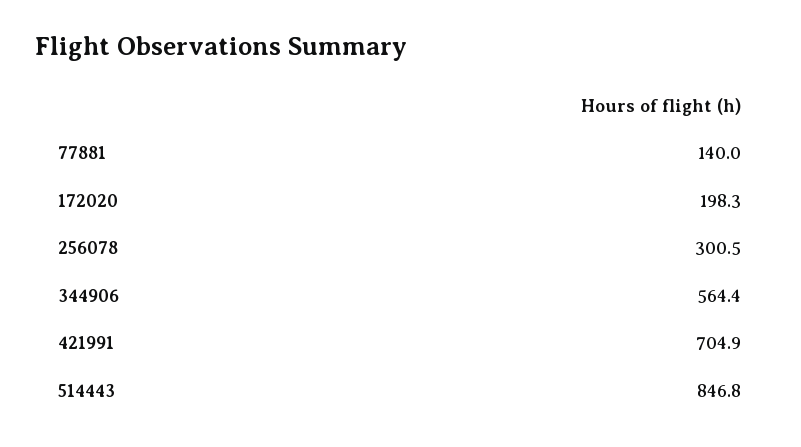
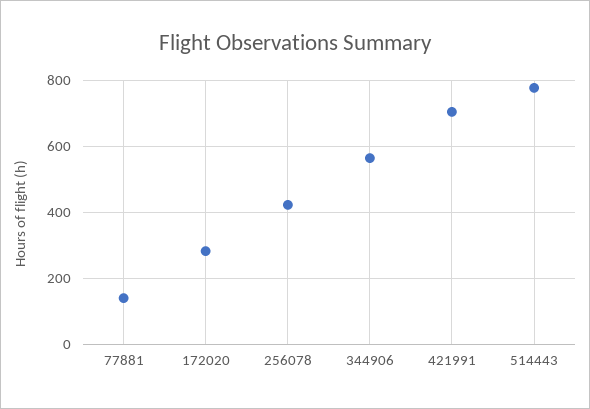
  {
    "77881": 140,
-   "172020": 198.3,
+   "172020": 280,
-   "256078": 300.5,
+   "256078": 420,
    "344906": 564.4,
    "421991": 704.9,
-   "514443": 846.8
+   "514443": 780
  }

